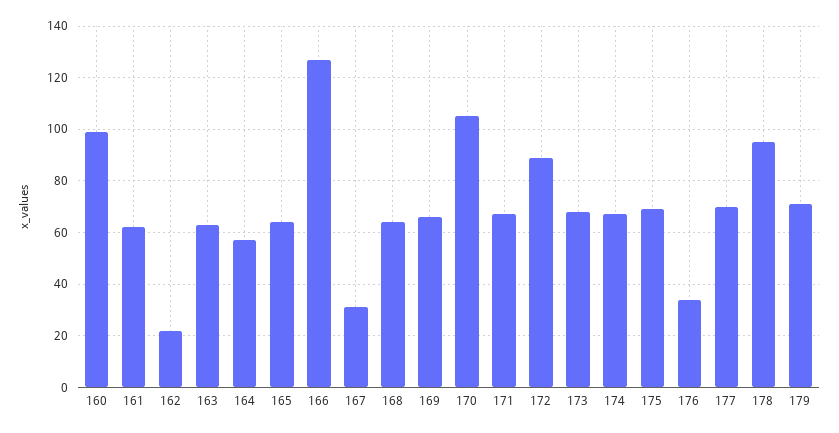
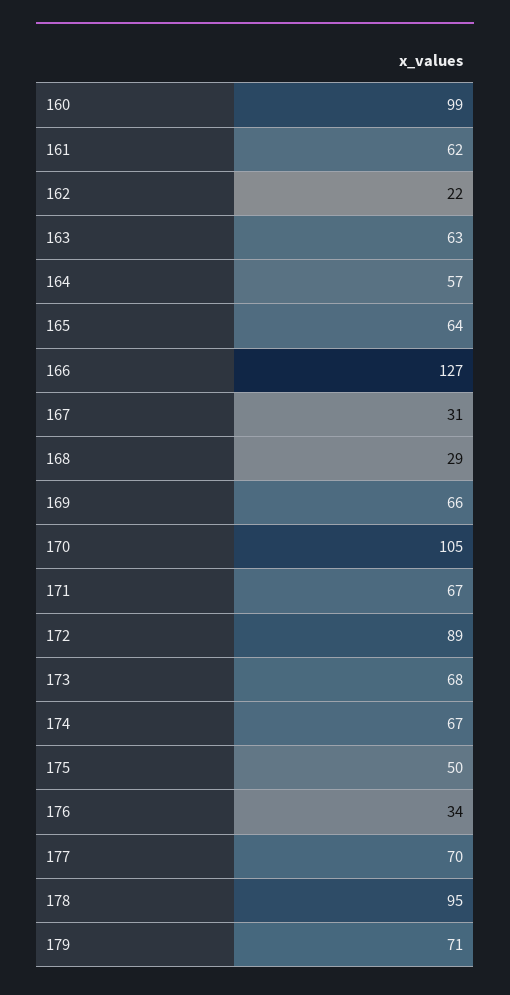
  {
    "160": 99,
    "161": 62,
    "162": 22,
    "163": 63,
    "164": 57,
    "165": 64,
    "166": 127,
    "167": 31,
-   "168": 65,
+   "168": 29,
    "169": 66,
    "170": 105,
    "171": 67,
    "172": 89,
    "173": 68,
    "174": 67,
-   "175": 70,
+   "175": 50,
    "176": 34,
    "177": 70,
    "178": 95,
    "179": 71
  }

